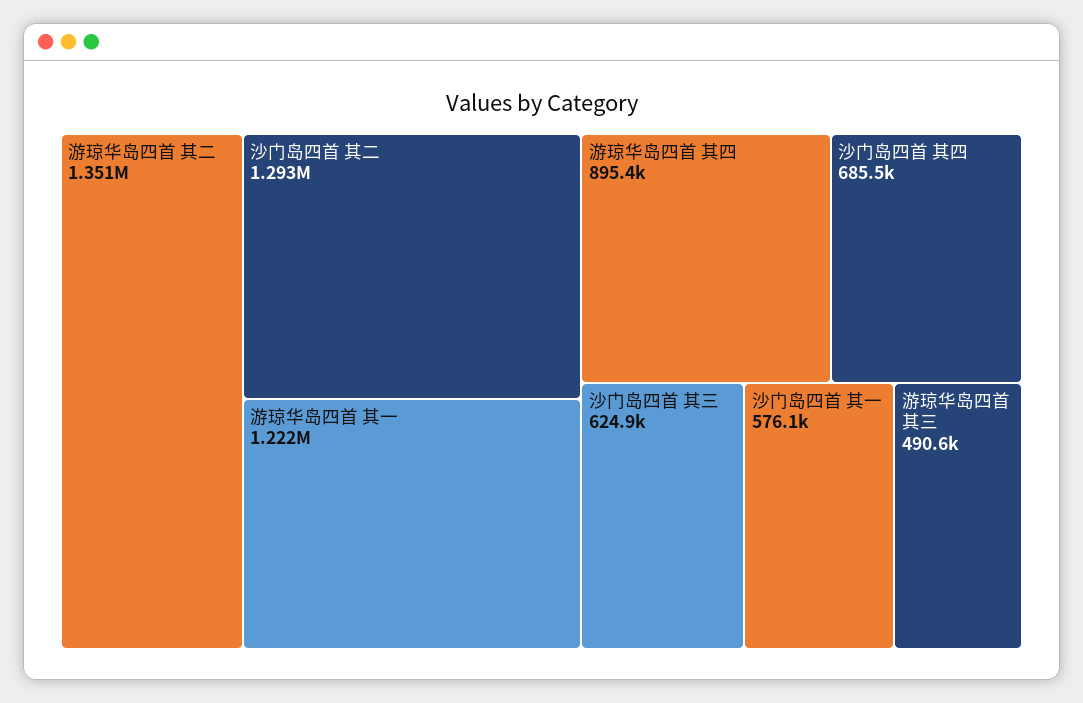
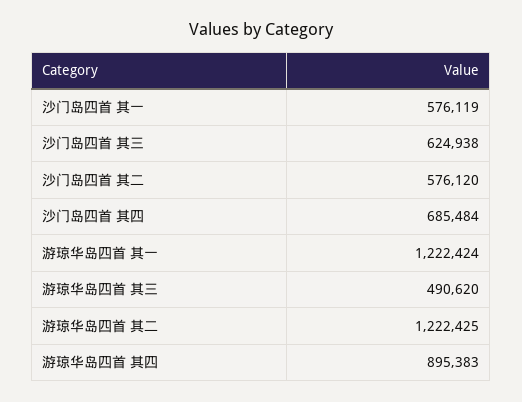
  {
-   "游琼华岛四首 其二": 1351000,
+   "游琼华岛四首 其二": 1222425,
-   "沙门岛四首 其二": 1293000,
+   "沙门岛四首 其二": 576120,
    "游琼华岛四首 其一": 1222424,
    "游琼华岛四首 其四": 895383,
    "沙门岛四首 其四": 685484,
    "沙门岛四首 其三": 624938,
    "沙门岛四首 其一": 576119,
    "游琼华岛四首 其三": 490620
  }

